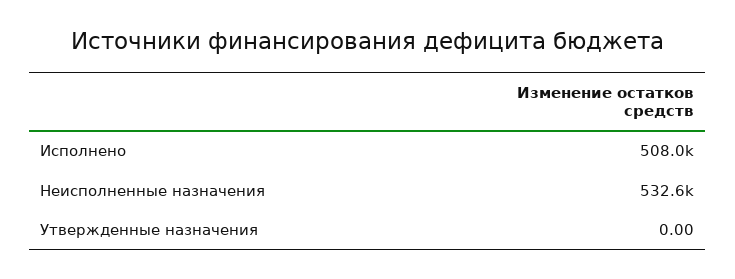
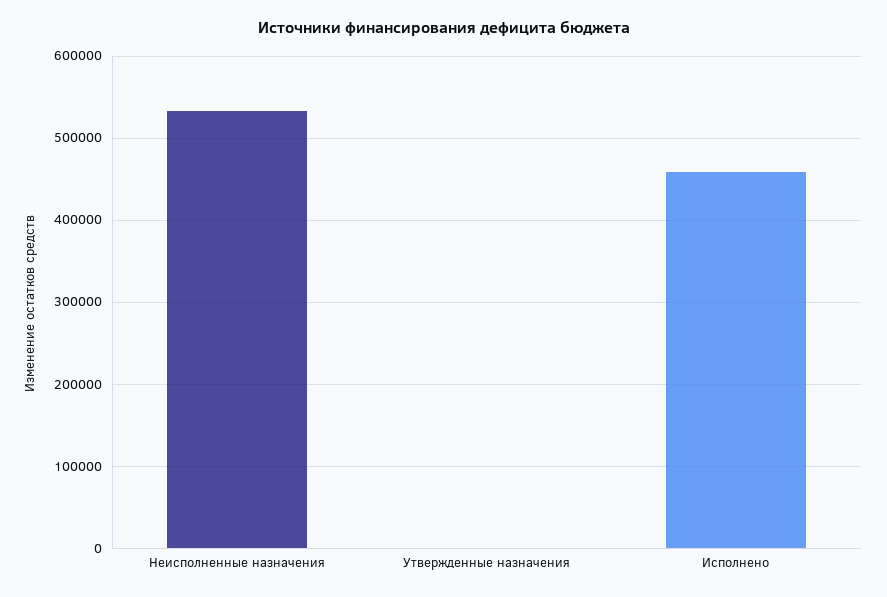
  {
-   "Исполнено": 508000,
+   "Исполнено": 460000,
    "Неисполненные назначения": 532600,
    "Утвержденные назначения": 0
  }

